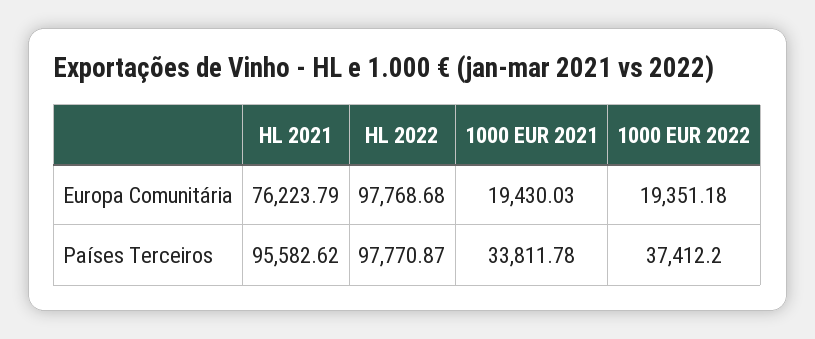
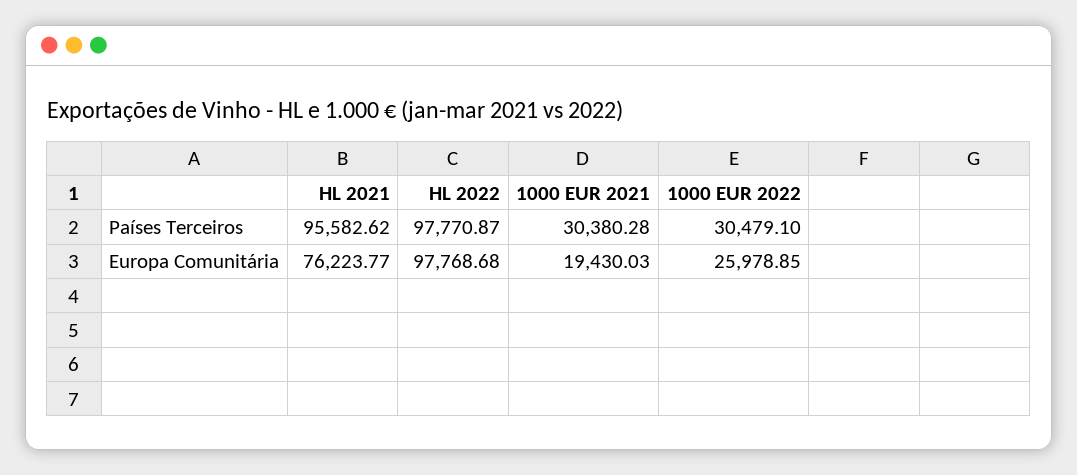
  {
    "HL 2021": {
-     "Europa Comunitária": 76223.79,
+     "Europa Comunitária": 76223.77,
      "Países Terceiros": 95582.62
    },
    "HL 2022": {
      "Europa Comunitária": 97768.68,
      "Países Terceiros": 97770.87
    },
    "1000 EUR 2021": {
      "Europa Comunitária": 19430.03,
-     "Países Terceiros": 33811.78
+     "Países Terceiros": 30380.28
    },
    "1000 EUR 2022": {
-     "Europa Comunitária": 19351.18,
+     "Europa Comunitária": 25978.85,
-     "Países Terceiros": 37412.2
+     "Países Terceiros": 30479.1
    }
  }

